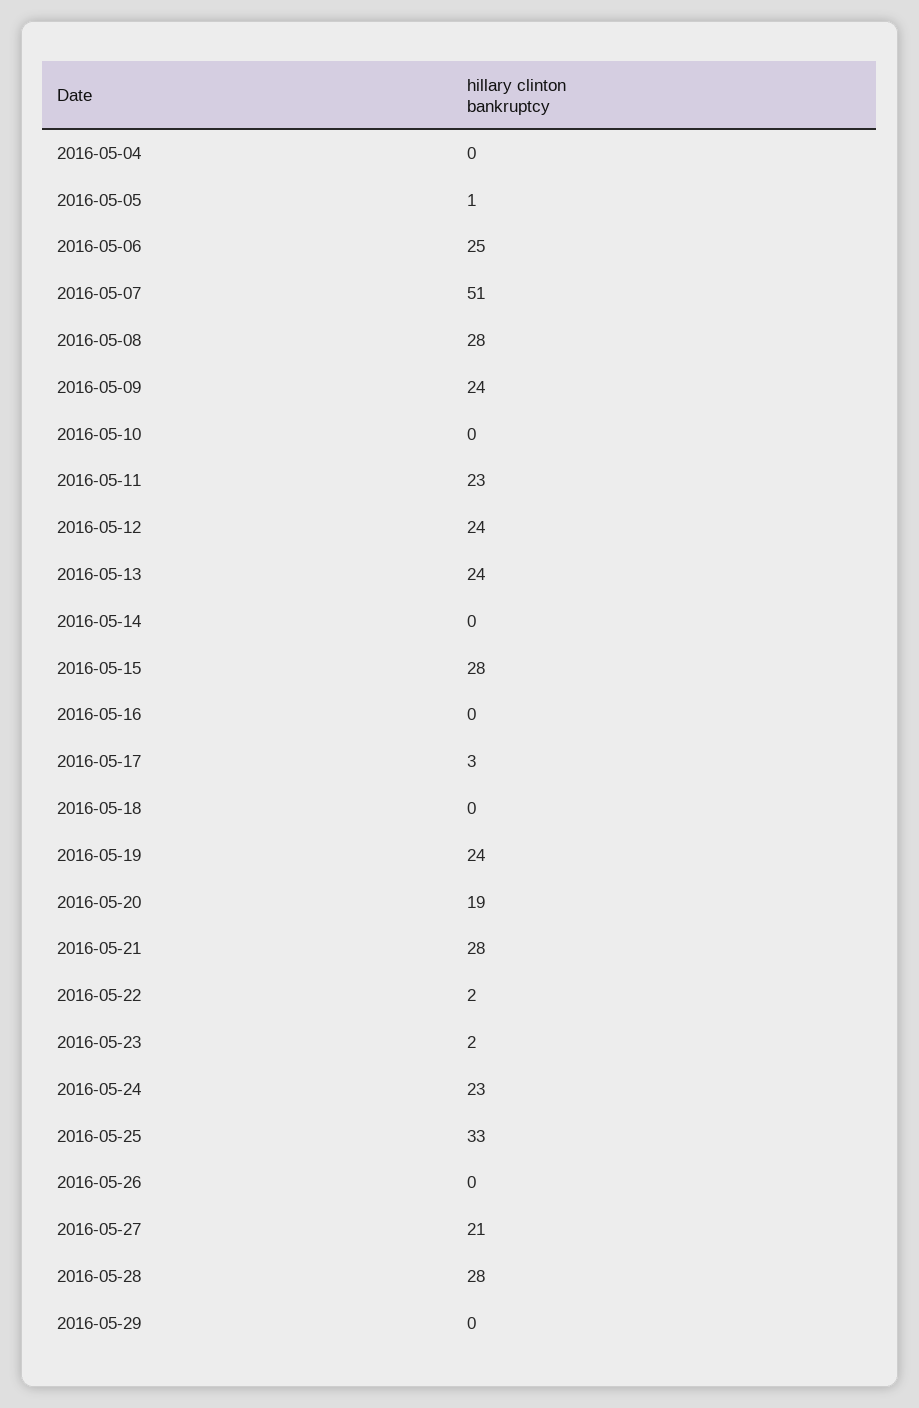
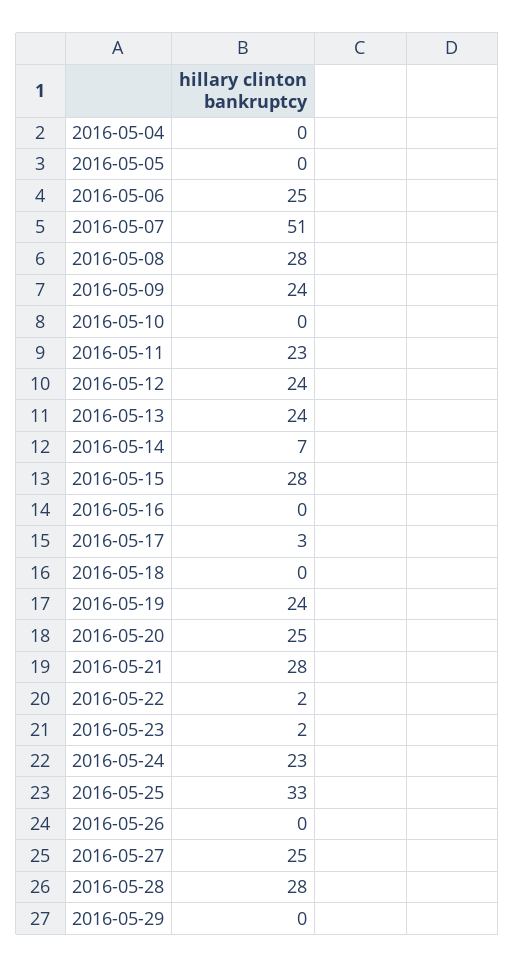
  {
    "2016-05-04": 0,
-   "2016-05-05": 1,
+   "2016-05-05": 0,
    "2016-05-06": 25,
    "2016-05-07": 51,
    "2016-05-08": 28,
    "2016-05-09": 24,
    "2016-05-10": 0,
    "2016-05-11": 23,
    "2016-05-12": 24,
    "2016-05-13": 24,
-   "2016-05-14": 0,
+   "2016-05-14": 7,
    "2016-05-15": 28,
    "2016-05-16": 0,
    "2016-05-17": 3,
    "2016-05-18": 0,
    "2016-05-19": 24,
-   "2016-05-20": 19,
+   "2016-05-20": 25,
    "2016-05-21": 28,
    "2016-05-22": 2,
    "2016-05-23": 2,
    "2016-05-24": 23,
    "2016-05-25": 33,
    "2016-05-26": 0,
-   "2016-05-27": 21,
+   "2016-05-27": 25,
    "2016-05-28": 28,
    "2016-05-29": 0
  }

